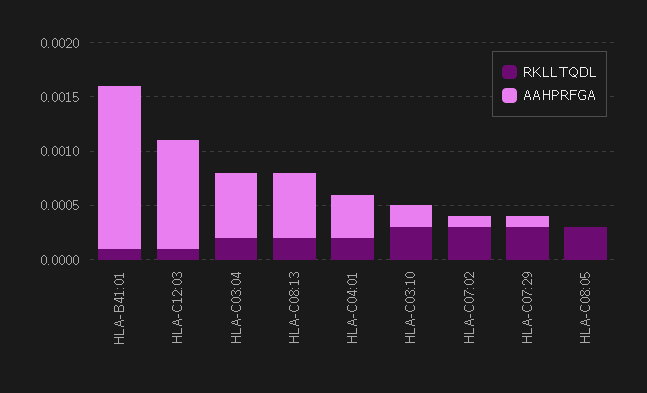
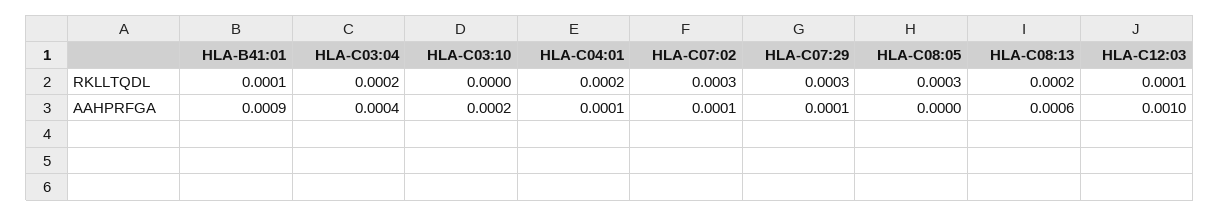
  {
    "RKLLTQDL": {
      "HLA-B41:01": 0.0001,
      "HLA-C12:03": 0.0001,
      "HLA-C03:04": 0.0002,
      "HLA-C08:13": 0.0002,
      "HLA-C04:01": 0.0002,
-     "HLA-C03:10": 0.0003,
+     "HLA-C03:10": 0,
      "HLA-C07:02": 0.0003,
      "HLA-C07:29": 0.0003,
      "HLA-C08:05": 0.0003
    },
    "AAHPRFGA": {
-     "HLA-B41:01": 0.0015,
+     "HLA-B41:01": 0.0009,
      "HLA-C12:03": 0.001,
-     "HLA-C03:04": 0.0006,
+     "HLA-C03:04": 0.0004,
      "HLA-C08:13": 0.0006,
-     "HLA-C04:01": 0.0004,
+     "HLA-C04:01": 0.0001,
      "HLA-C03:10": 0.0002,
      "HLA-C07:02": 0.0001,
      "HLA-C07:29": 0.0001,
      "HLA-C08:05": 0
    }
  }

